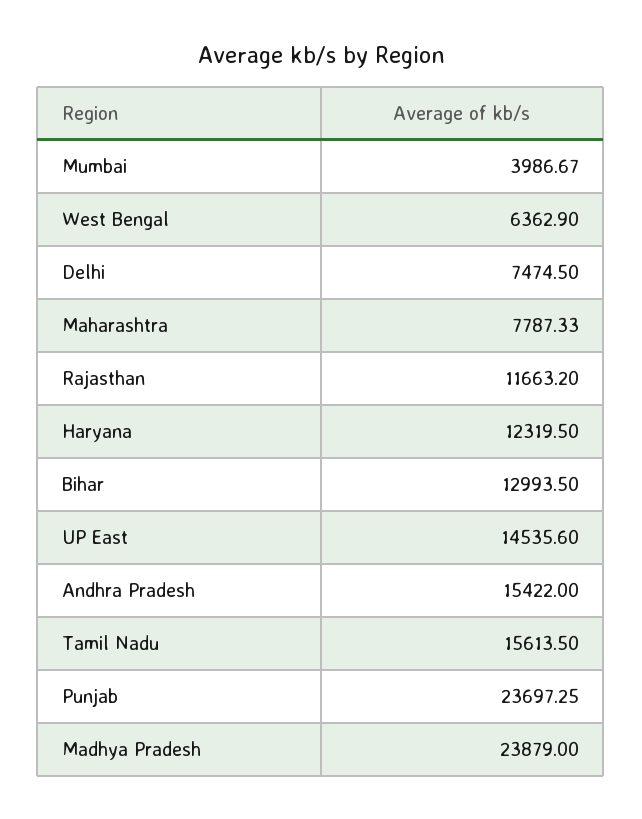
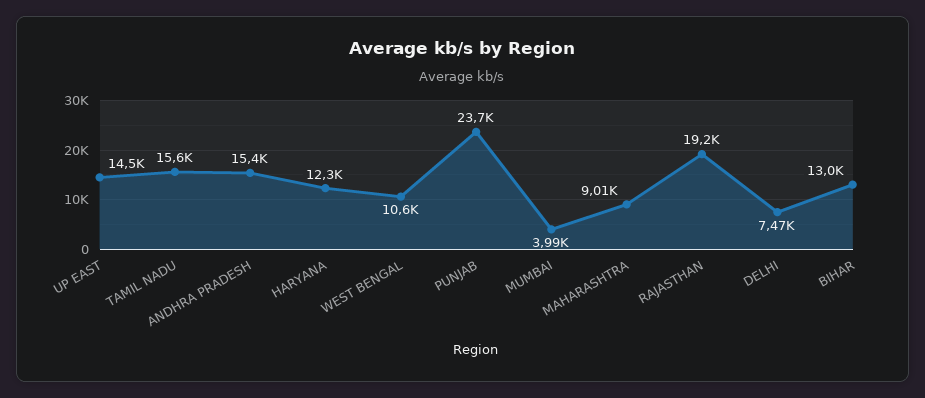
  {
    "Mumbai": 3986.67,
-   "West Bengal": 6362.9,
+   "West Bengal": 10600,
    "Delhi": 7474.5,
-   "Maharashtra": 7787.33,
+   "Maharashtra": 9010,
-   "Rajasthan": 11663.2,
+   "Rajasthan": 19200,
    "Haryana": 12319.5,
    "Bihar": 12993.5,
    "UP East": 14535.6,
    "Andhra Pradesh": 15422,
    "Tamil Nadu": 15613.5,
-   "Punjab": 23697.25,
+   "Punjab": 23697.25
-   "Madhya Pradesh": 23879
  }

